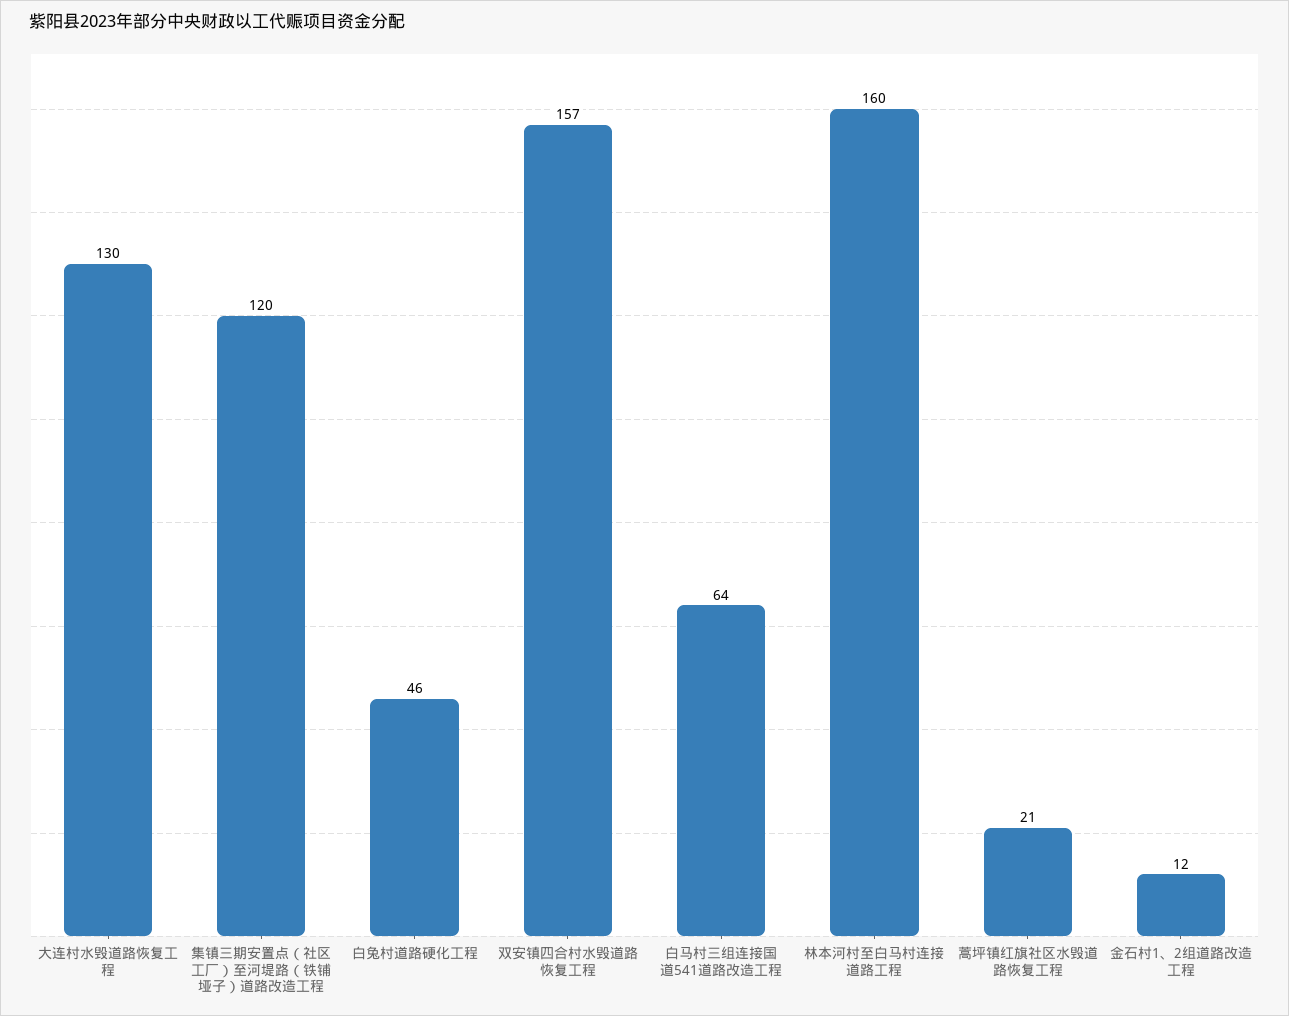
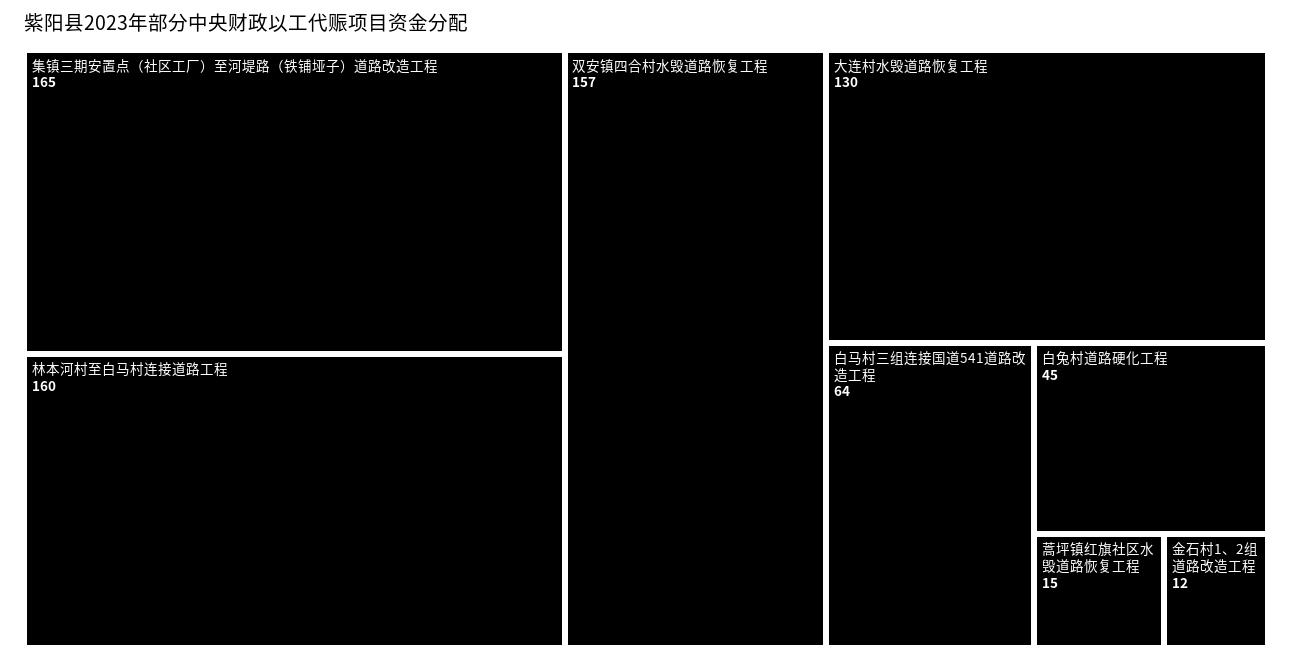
  {
    "大连村水毁道路恢复工程": 130,
-   "集镇三期安置点（社区工厂）至河堤路（铁铺垭子）道路改造工程": 120,
+   "集镇三期安置点（社区工厂）至河堤路（铁铺垭子）道路改造工程": 165,
-   "白兔村道路硬化工程": 46,
+   "白兔村道路硬化工程": 45,
    "双安镇四合村水毁道路恢复工程": 157,
    "白马村三组连接国道541道路改造工程": 64,
    "林本河村至白马村连接道路工程": 160,
-   "蒿坪镇红旗社区水毁道路恢复工程": 21,
+   "蒿坪镇红旗社区水毁道路恢复工程": 15,
    "金石村1、2组道路改造工程": 12
  }

